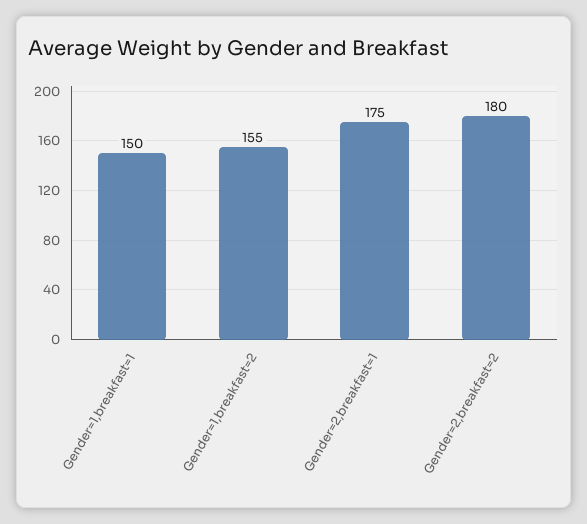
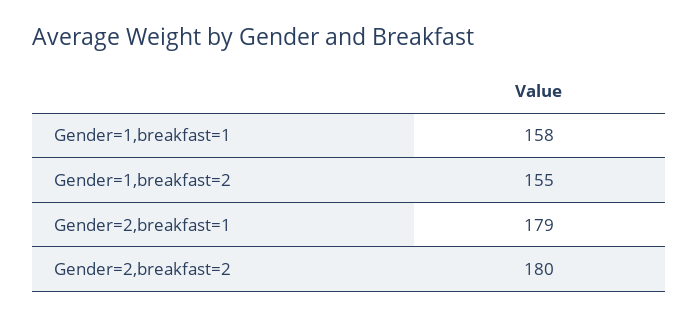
  {
-   "Gender=1,breakfast=1": 150,
+   "Gender=1,breakfast=1": 158,
    "Gender=1,breakfast=2": 155,
-   "Gender=2,breakfast=1": 175,
+   "Gender=2,breakfast=1": 179,
    "Gender=2,breakfast=2": 180
  }

